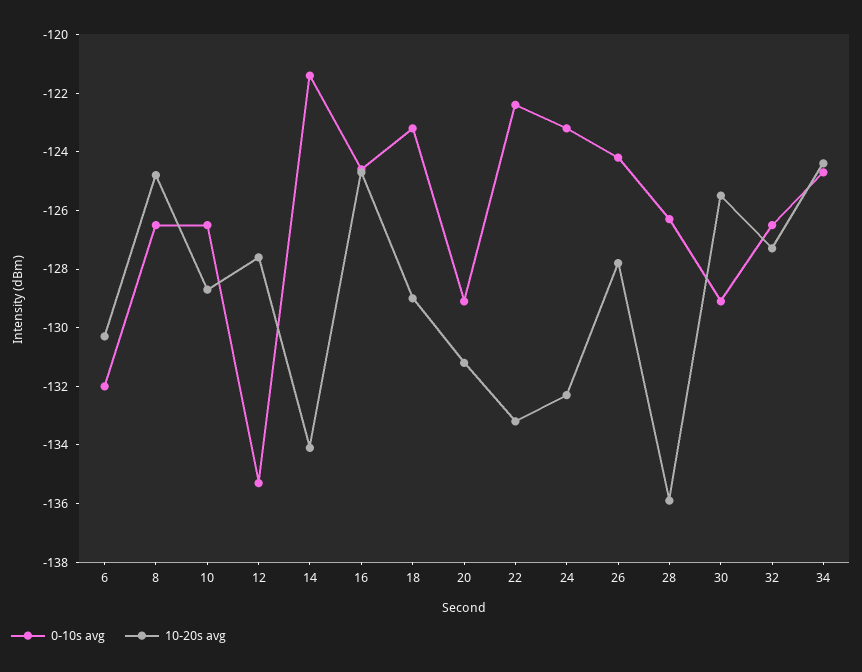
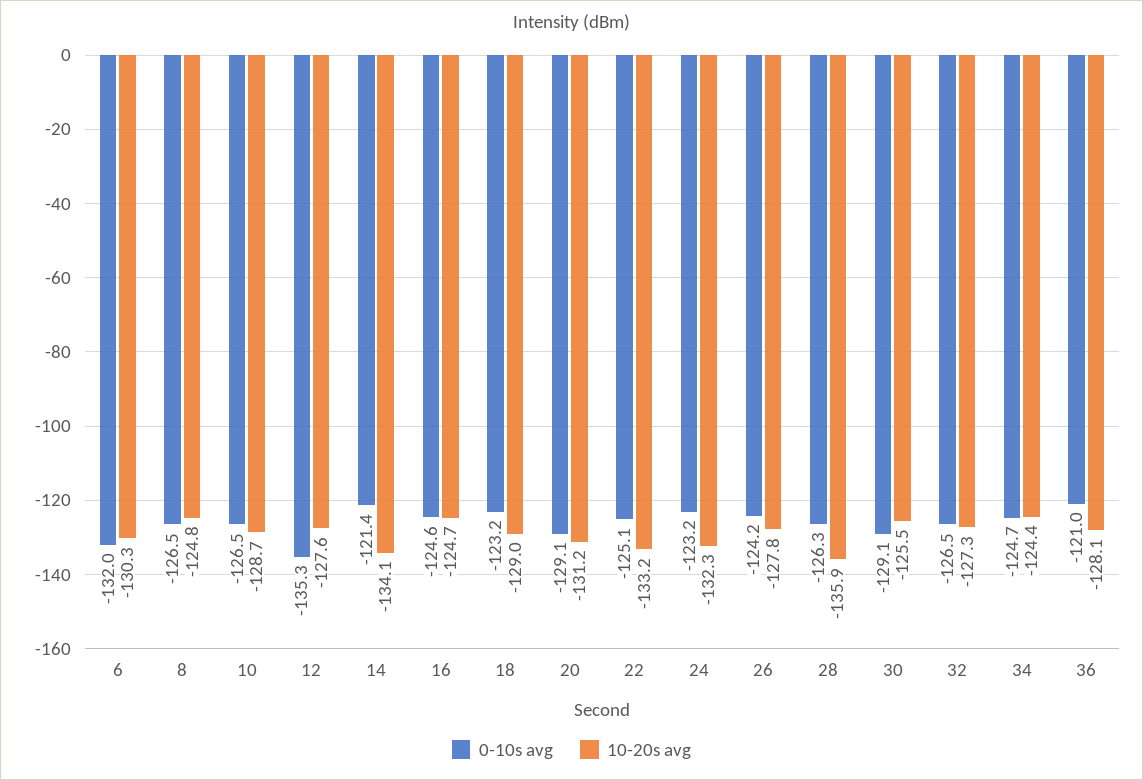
  {
    "0-10s avg": {
      "6": -132,
      "8": -126.5,
      "10": -126.5,
      "12": -135.3,
      "14": -121.4,
      "16": -124.6,
      "18": -123.2,
      "20": -129.1,
-     "22": -122.5,
+     "22": -125.1,
      "24": -123.2,
      "26": -124.2,
      "28": -126.3,
      "30": -129.1,
      "32": -126.5,
-     "34": -124.7
+     "34": -124.7,
+     "36": -121
    },
    "10-20s avg": {
      "6": -130.3,
      "8": -124.8,
      "10": -128.7,
      "12": -127.6,
      "14": -134.1,
      "16": -124.7,
      "18": -129,
      "20": -131.2,
      "22": -133.2,
      "24": -132.3,
      "26": -127.8,
      "28": -135.9,
      "30": -125.5,
      "32": -127.3,
-     "34": -124.4
+     "34": -124.4,
+     "36": -128.1
    }
  }

